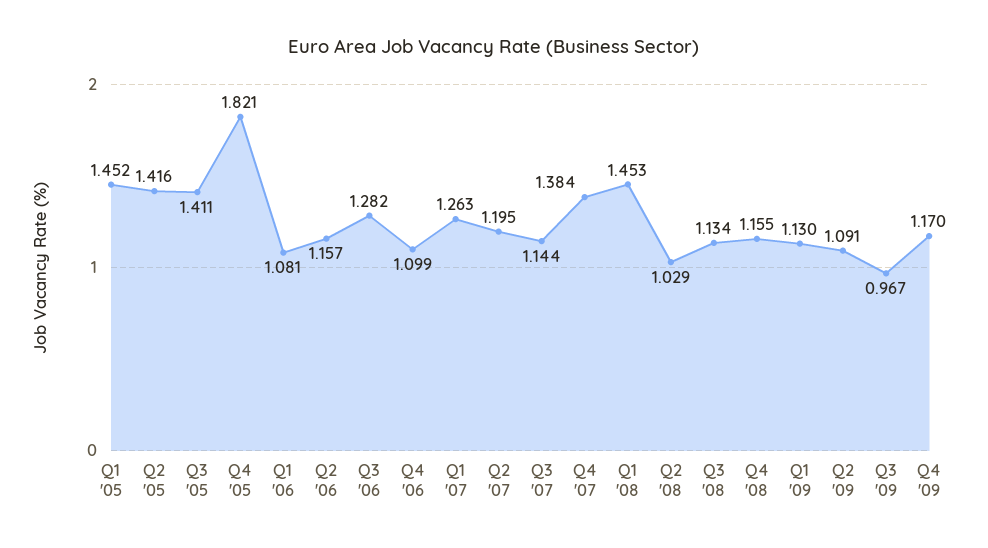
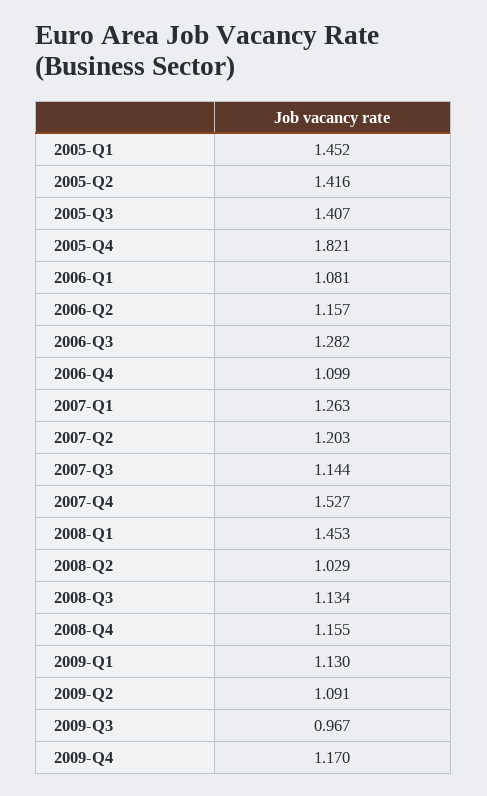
  {
    "Q1 '05": 1.452,
    "Q2 '05": 1.416,
-   "Q3 '05": 1.411,
+   "Q3 '05": 1.407,
    "Q4 '05": 1.821,
    "Q1 '06": 1.081,
    "Q2 '06": 1.157,
    "Q3 '06": 1.282,
    "Q4 '06": 1.099,
    "Q1 '07": 1.263,
-   "Q2 '07": 1.195,
+   "Q2 '07": 1.203,
    "Q3 '07": 1.144,
-   "Q4 '07": 1.384,
+   "Q4 '07": 1.527,
    "Q1 '08": 1.453,
    "Q2 '08": 1.029,
    "Q3 '08": 1.134,
    "Q4 '08": 1.155,
    "Q1 '09": 1.13,
    "Q2 '09": 1.091,
    "Q3 '09": 0.967,
    "Q4 '09": 1.17
  }

